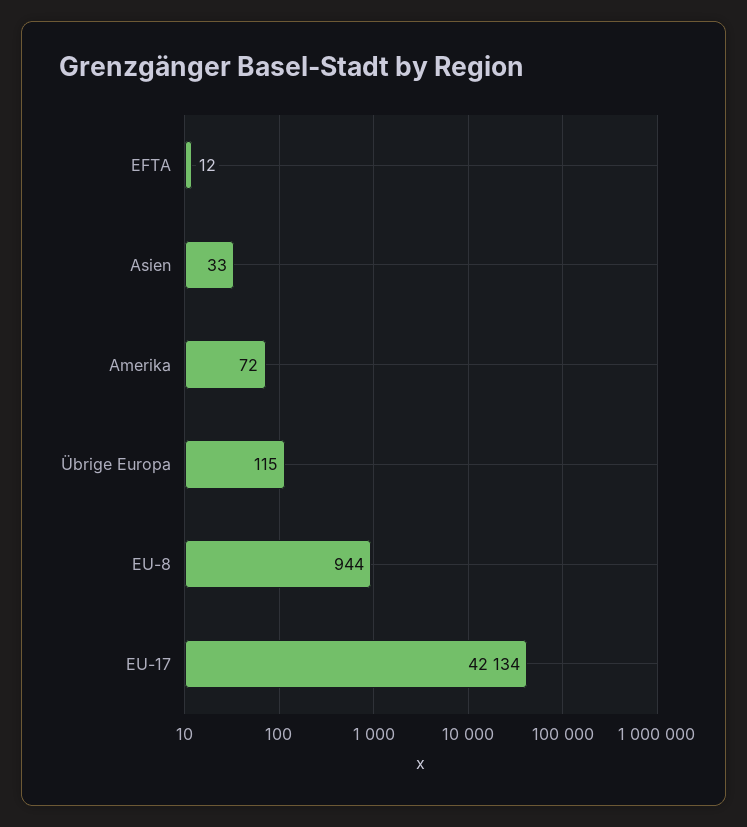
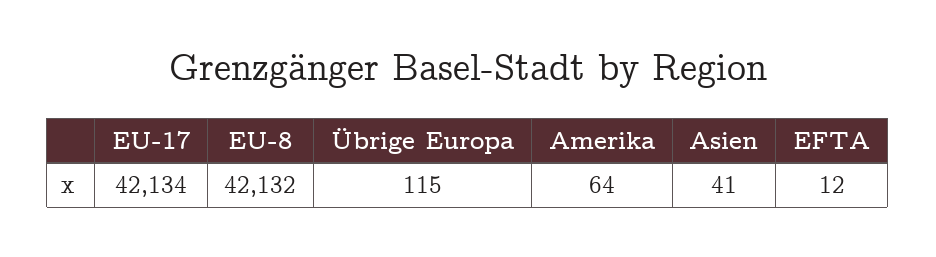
  {
    "EFTA": 12,
-   "Asien": 33,
+   "Asien": 41,
-   "Amerika": 72,
+   "Amerika": 64,
    "Übrige Europa": 115,
-   "EU-8": 944,
+   "EU-8": 42132,
    "EU-17": 42134
  }

